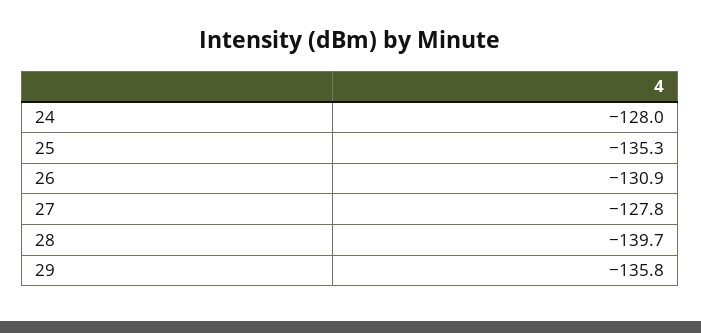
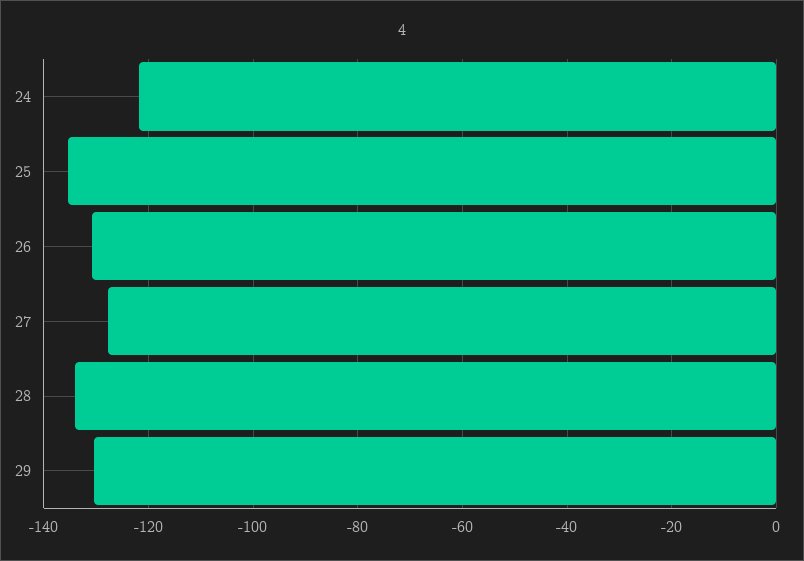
  {
-   "24": -128,
+   "24": -122,
    "25": -135.3,
    "26": -130.9,
    "27": -127.8,
-   "28": -139.7,
+   "28": -134,
-   "29": -135.8
+   "29": -130
  }

